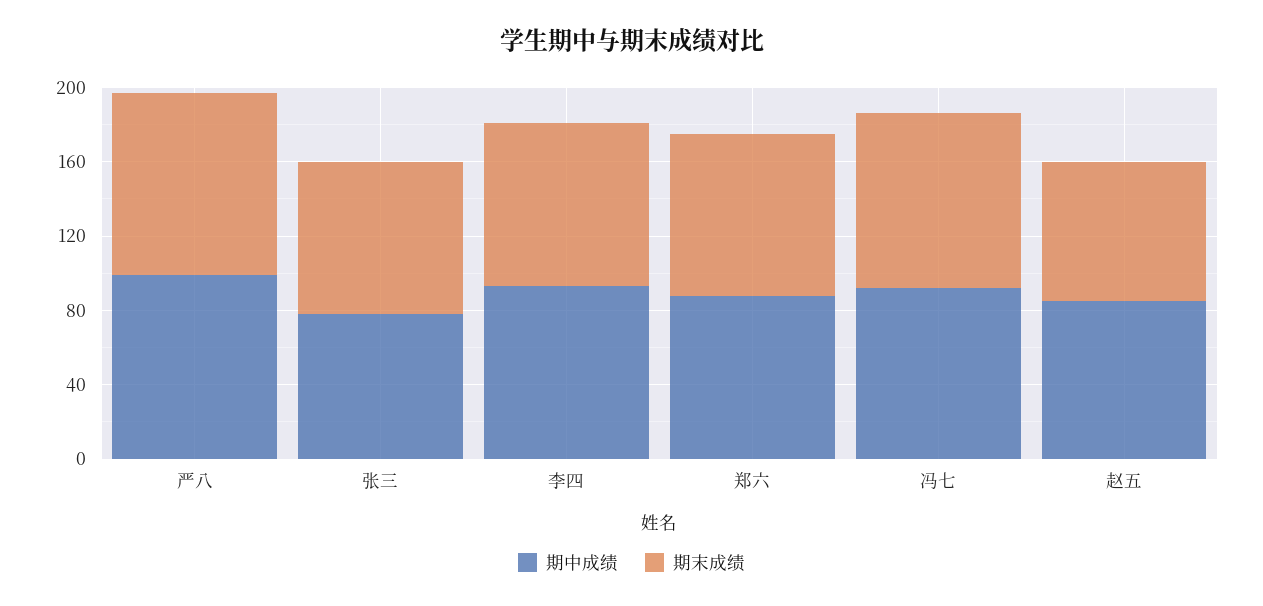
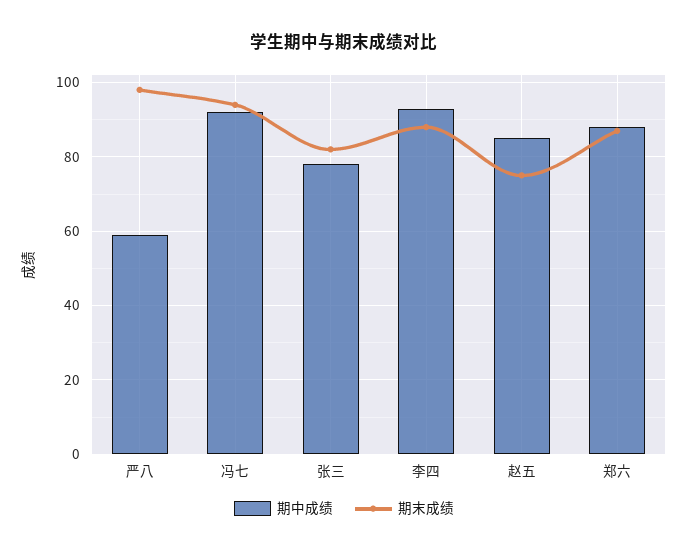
  {
    "期中成绩": {
-     "严八": 100,
+     "严八": 60,
      "张三": 80,
      "李四": 95,
      "郑六": 90,
      "冯七": 90,
      "赵五": 85
    },
    "期末成绩": {
      "严八": 100,
      "张三": 80,
      "李四": 90,
      "郑六": 85,
      "冯七": 95,
      "赵五": 75
    }
  }

